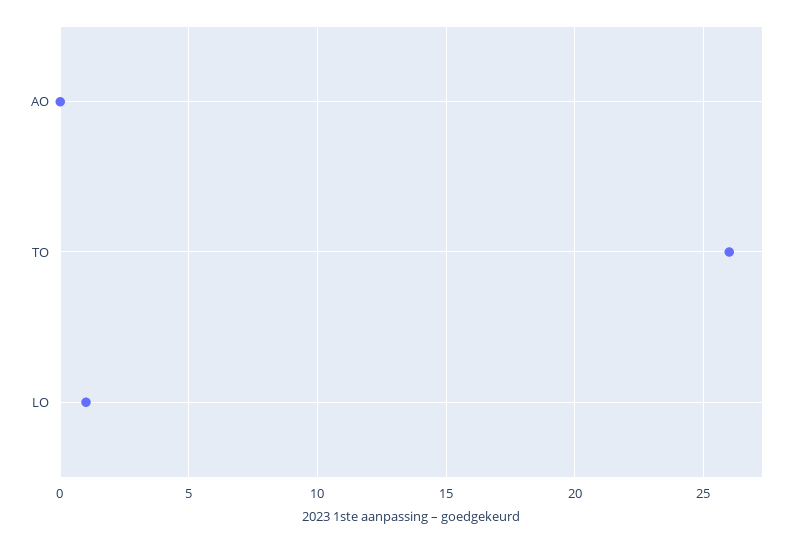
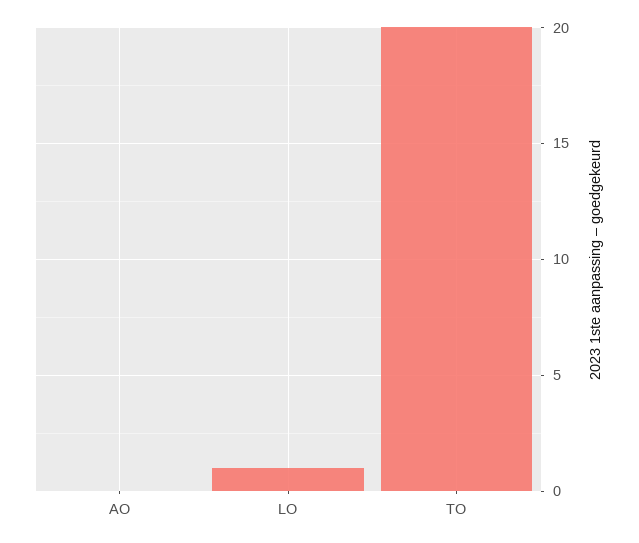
  {
    "AO": 0,
-   "TO": 26,
+   "TO": 20,
    "LO": 1
  }

